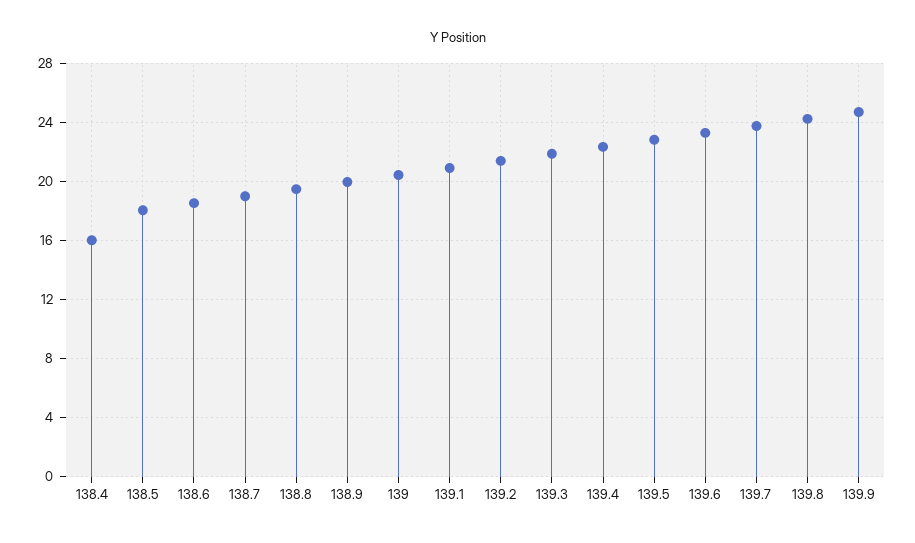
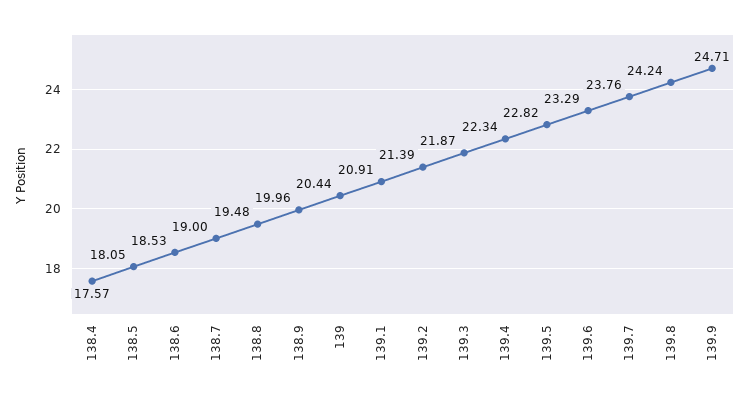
  {
-   "138.4": 16,
+   "138.4": 17.57,
    "138.5": 18.05,
    "138.6": 18.53,
    "138.7": 19,
    "138.8": 19.48,
    "138.9": 19.96,
    "139": 20.44,
    "139.1": 20.91,
    "139.2": 21.39,
    "139.3": 21.87,
    "139.4": 22.34,
    "139.5": 22.82,
    "139.6": 23.29,
    "139.7": 23.76,
    "139.8": 24.24,
    "139.9": 24.71
  }

